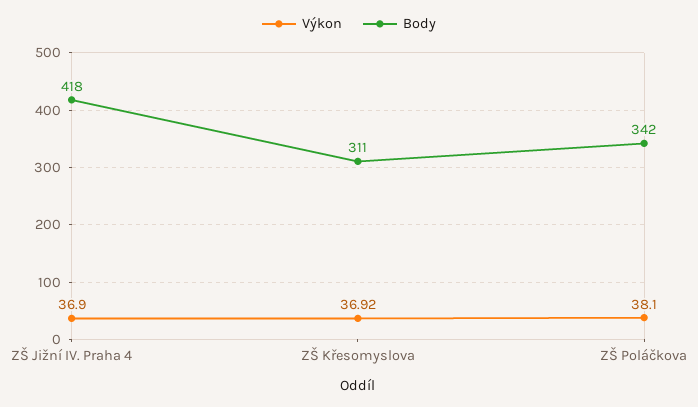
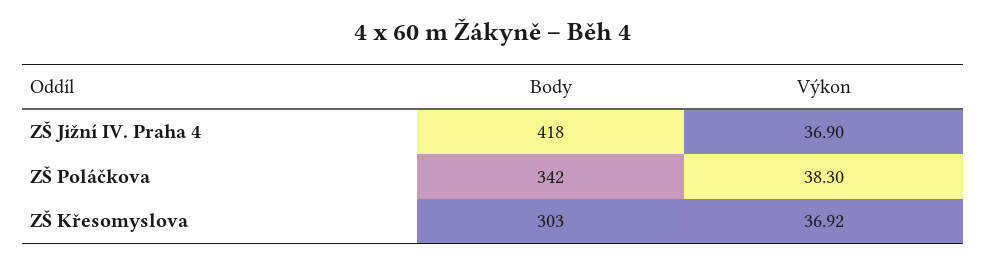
  {
    "Výkon": {
      "ZŠ Jižní IV. Praha 4": 36.9,
      "ZŠ Křesomyslova": 36.92,
-     "ZŠ Poláčkova": 38.1
+     "ZŠ Poláčkova": 38.3
    },
    "Body": {
      "ZŠ Jižní IV. Praha 4": 418,
-     "ZŠ Křesomyslova": 311,
+     "ZŠ Křesomyslova": 303,
      "ZŠ Poláčkova": 342
    }
  }

